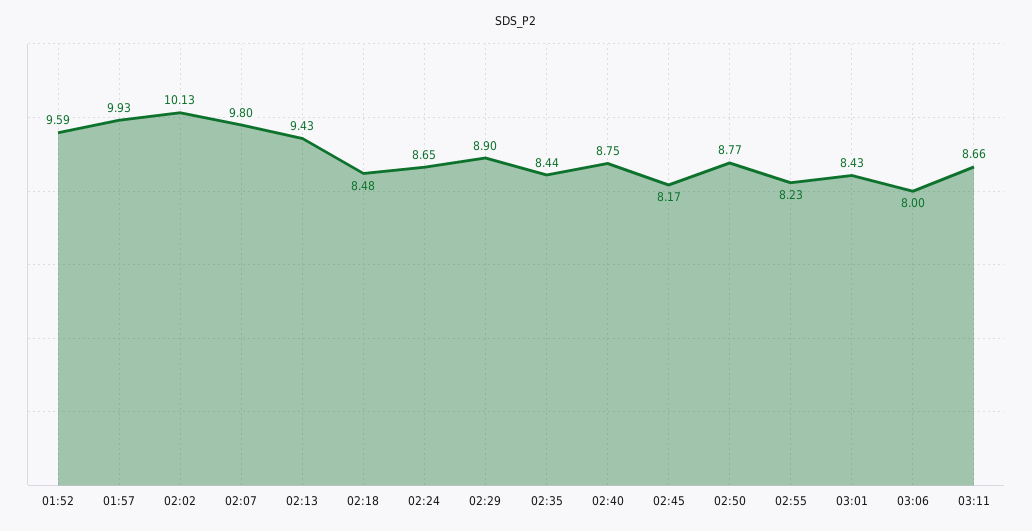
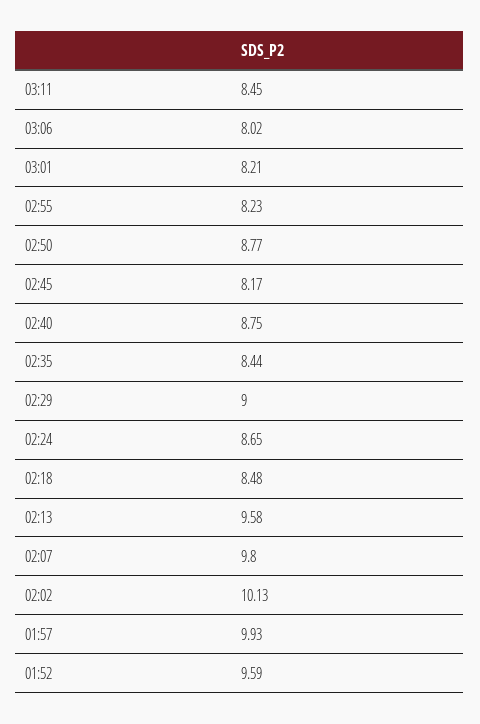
  {
    "01:52": 9.59,
    "01:57": 9.93,
    "02:02": 10.13,
    "02:07": 9.8,
-   "02:13": 9.43,
+   "02:13": 9.58,
    "02:18": 8.48,
    "02:24": 8.65,
-   "02:29": 8.9,
+   "02:29": 9,
    "02:35": 8.44,
    "02:40": 8.75,
    "02:45": 8.17,
    "02:50": 8.77,
    "02:55": 8.23,
-   "03:01": 8.43,
+   "03:01": 8.21,
-   "03:06": 8,
+   "03:06": 8.02,
-   "03:11": 8.66
+   "03:11": 8.45
  }

